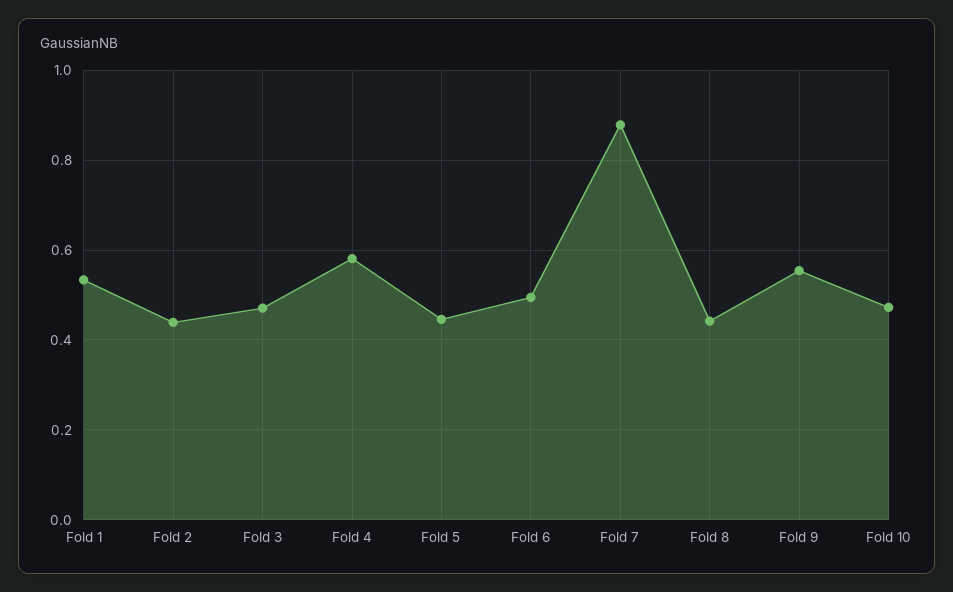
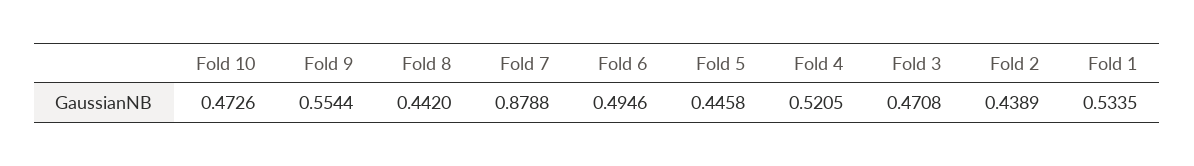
  {
    "Fold 1": 0.5335,
    "Fold 2": 0.4389,
    "Fold 3": 0.4708,
-   "Fold 4": 0.58,
+   "Fold 4": 0.5205,
    "Fold 5": 0.4458,
    "Fold 6": 0.4946,
    "Fold 7": 0.8788,
    "Fold 8": 0.442,
    "Fold 9": 0.5544,
    "Fold 10": 0.4726
  }

